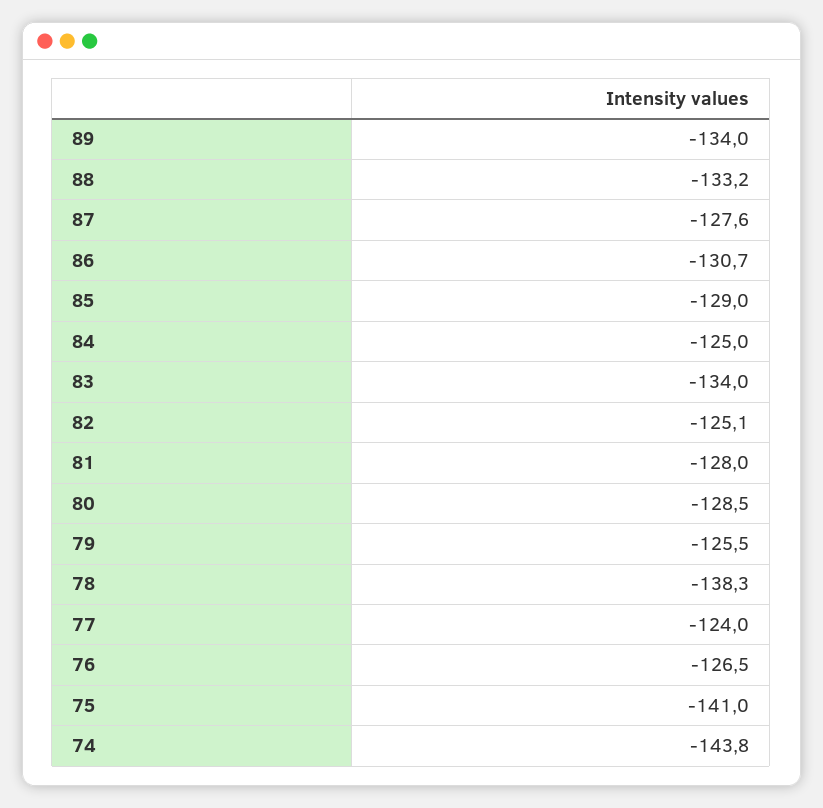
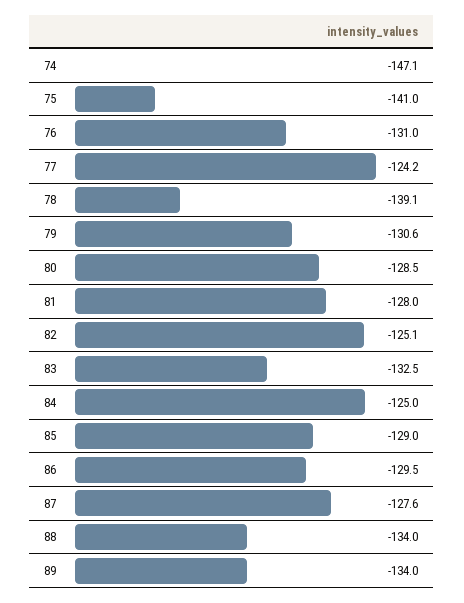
  {
    "89": -134,
-   "88": -133.2,
+   "88": -134,
    "87": -127.6,
-   "86": -130.7,
+   "86": -129.5,
    "85": -129,
    "84": -125,
-   "83": -134,
+   "83": -132.5,
    "82": -125.1,
    "81": -128,
    "80": -128.5,
-   "79": -125.5,
+   "79": -130.6,
-   "78": -138.3,
+   "78": -139.1,
-   "77": -124,
+   "77": -124.2,
-   "76": -126.5,
+   "76": -131,
    "75": -141,
-   "74": -143.8
+   "74": -147.1
  }

